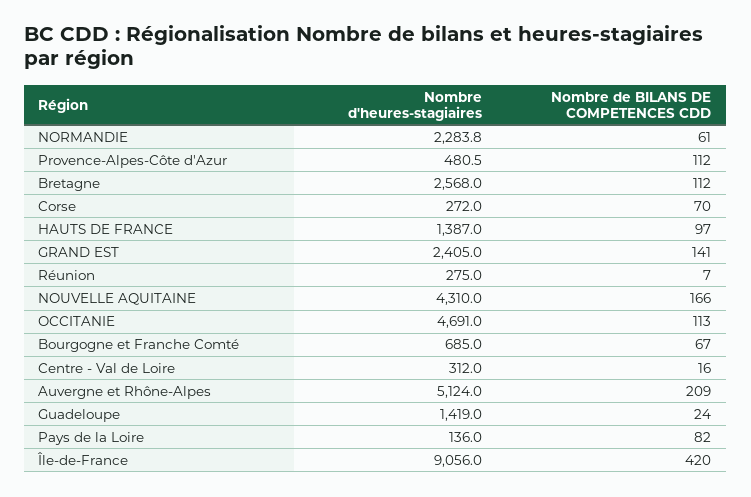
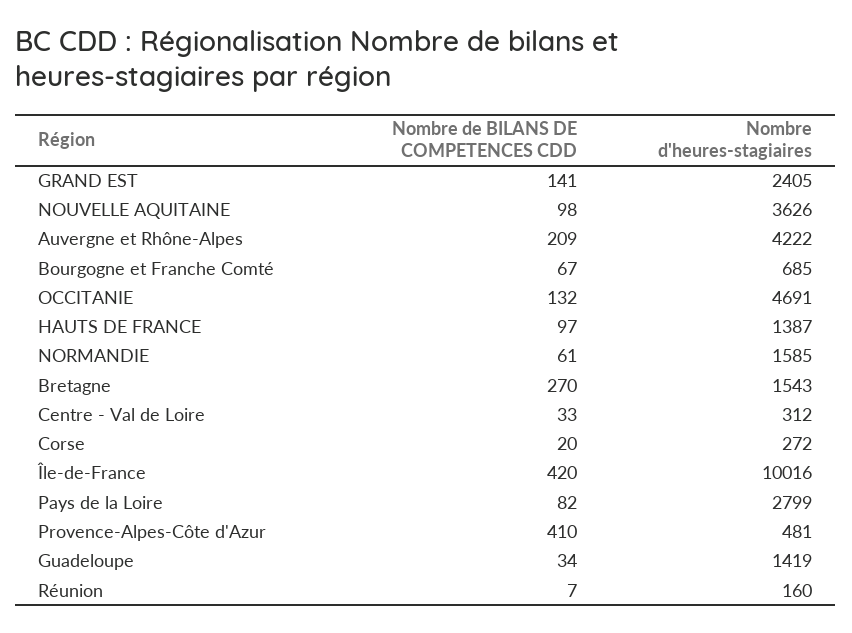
  {
    "Nombre d'heures-stagiaires": {
-     "NORMANDIE": 2283.8,
+     "NORMANDIE": 1585,
      "Provence-Alpes-Côte d'Azur": 480.5,
-     "Bretagne": 2568,
+     "Bretagne": 1543,
      "Corse": 272,
      "HAUTS DE FRANCE": 1387,
      "GRAND EST": 2405,
-     "Réunion": 275,
+     "Réunion": 160,
-     "NOUVELLE AQUITAINE": 4310,
+     "NOUVELLE AQUITAINE": 3626,
      "OCCITANIE": 4691,
      "Bourgogne et Franche Comté": 685,
      "Centre - Val de Loire": 312,
-     "Auvergne et Rhône-Alpes": 5124,
+     "Auvergne et Rhône-Alpes": 4222,
      "Guadeloupe": 1419,
-     "Pays de la Loire": 136,
+     "Pays de la Loire": 2799,
-     "Île-de-France": 9056
+     "Île-de-France": 10016
    },
    "Nombre de BILANS DE COMPETENCES CDD": {
      "NORMANDIE": 61,
-     "Provence-Alpes-Côte d'Azur": 112,
+     "Provence-Alpes-Côte d'Azur": 410,
-     "Bretagne": 112,
+     "Bretagne": 270,
-     "Corse": 70,
+     "Corse": 20,
      "HAUTS DE FRANCE": 97,
      "GRAND EST": 141,
      "Réunion": 7,
-     "NOUVELLE AQUITAINE": 166,
+     "NOUVELLE AQUITAINE": 98,
-     "OCCITANIE": 113,
+     "OCCITANIE": 132,
      "Bourgogne et Franche Comté": 67,
-     "Centre - Val de Loire": 16,
+     "Centre - Val de Loire": 33,
      "Auvergne et Rhône-Alpes": 209,
-     "Guadeloupe": 24,
+     "Guadeloupe": 34,
      "Pays de la Loire": 82,
      "Île-de-France": 420
    }
  }

